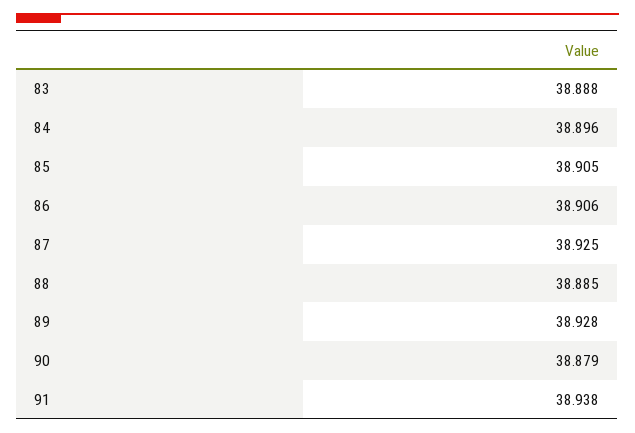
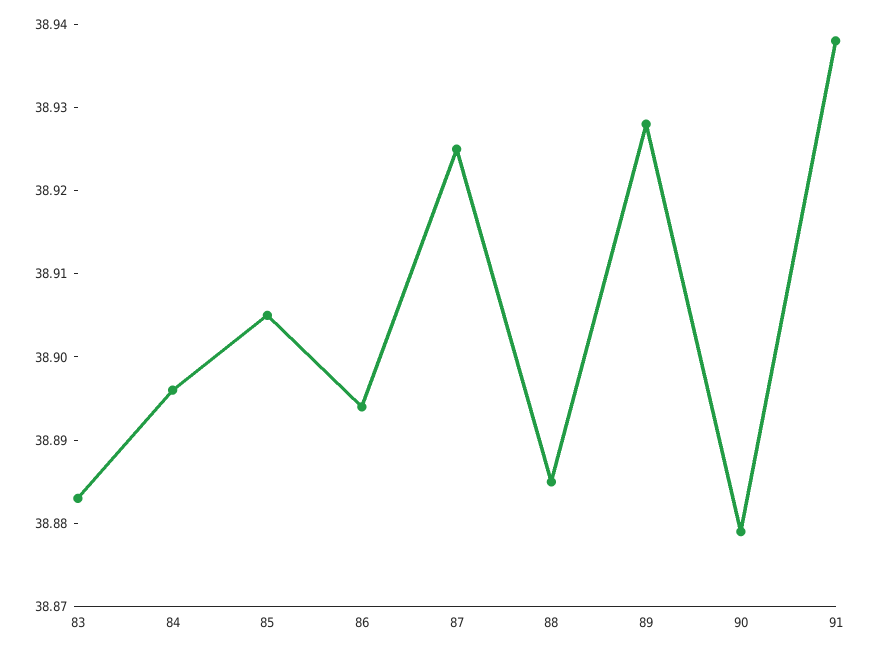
  {
-   "83": 38.888,
+   "83": 38.883,
    "84": 38.896,
    "85": 38.905,
-   "86": 38.906,
+   "86": 38.894,
    "87": 38.925,
    "88": 38.885,
    "89": 38.928,
    "90": 38.879,
    "91": 38.938
  }

